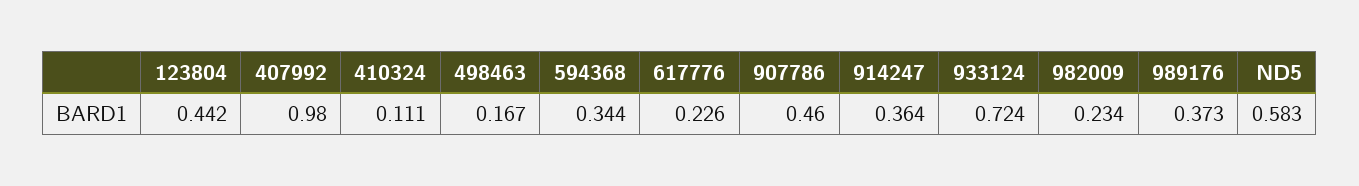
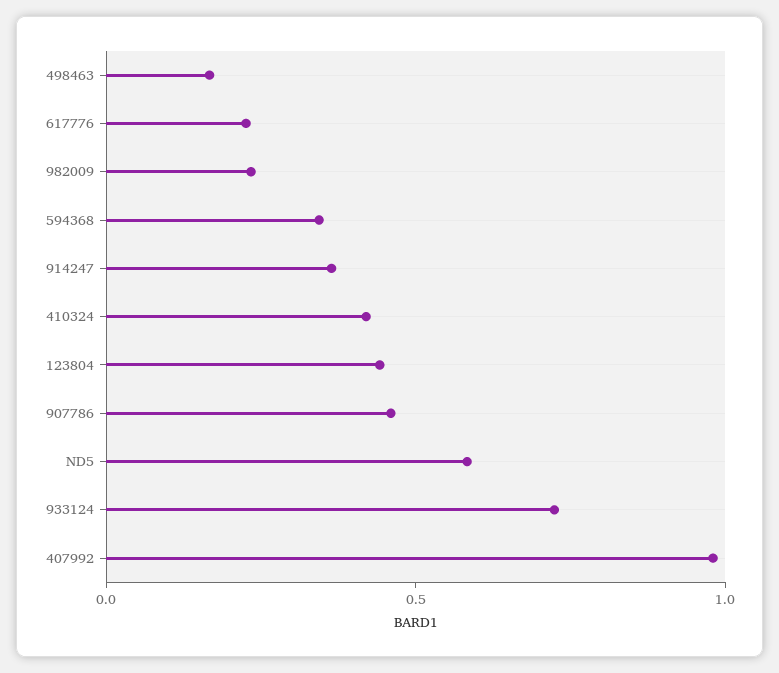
  {
    "123804": 0.442,
    "407992": 0.98,
-   "410324": 0.111,
+   "410324": 0.4,
    "498463": 0.167,
    "594368": 0.344,
    "617776": 0.226,
    "907786": 0.46,
    "914247": 0.364,
    "933124": 0.724,
    "982009": 0.234,
-   "989176": 0.373,
    "ND5": 0.583
  }

